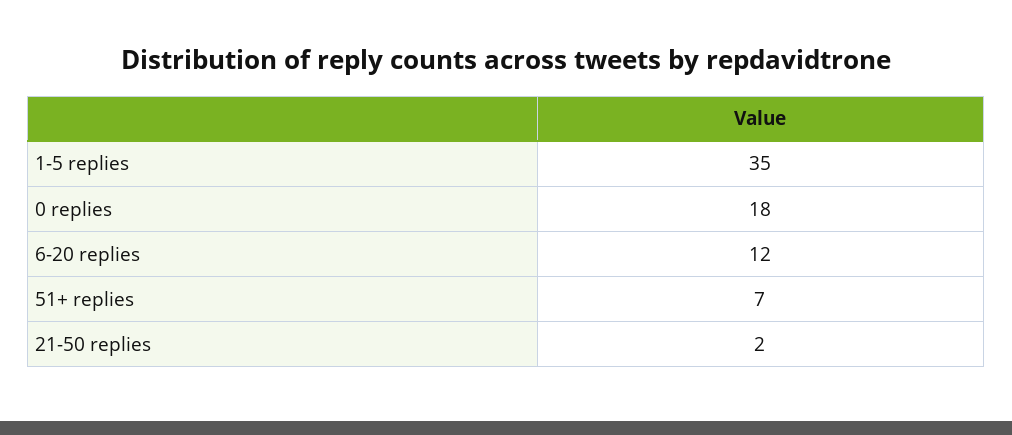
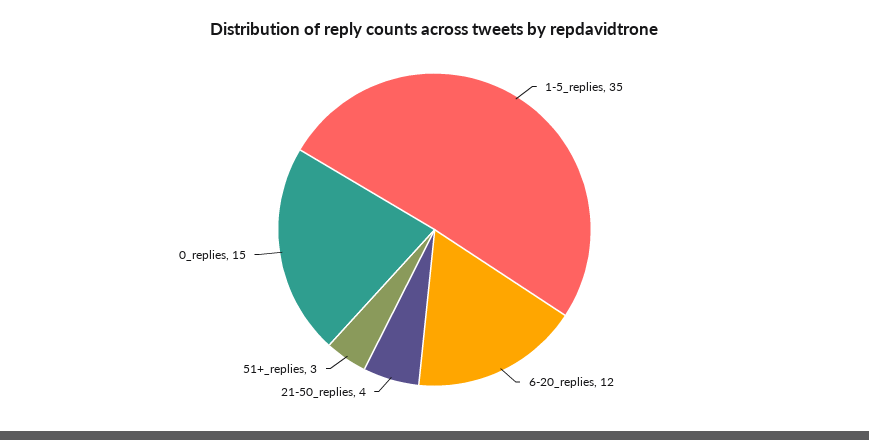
  {
    "1-5 replies": 35,
-   "0 replies": 18,
+   "0 replies": 15,
    "6-20 replies": 12,
-   "51+ replies": 7,
+   "51+ replies": 3,
-   "21-50 replies": 2
+   "21-50 replies": 4
  }

